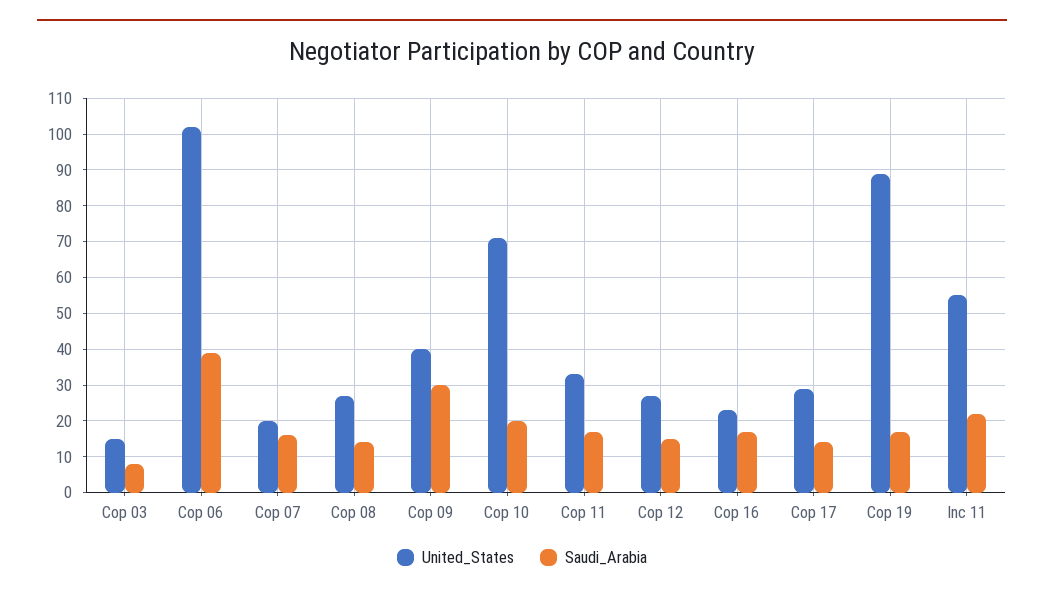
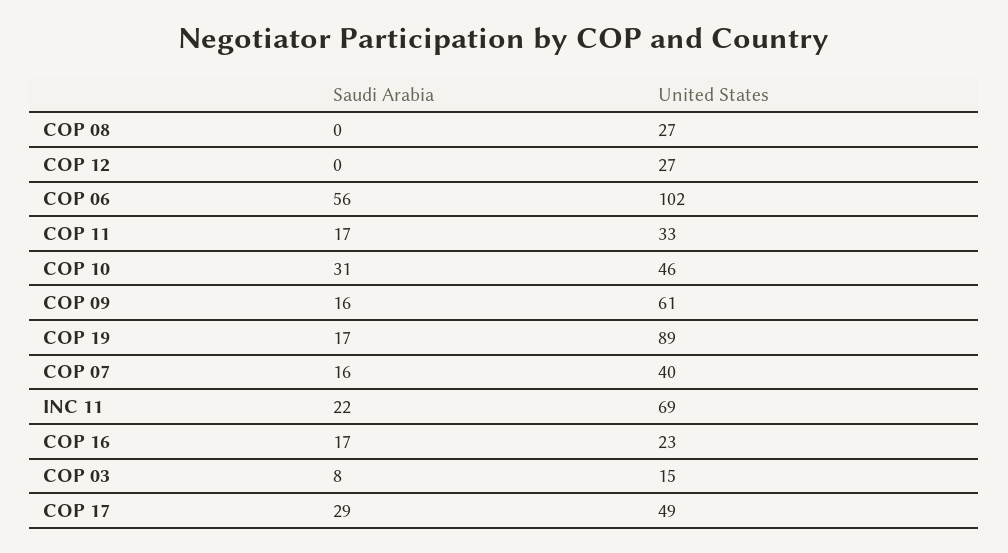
  {
    "United_States": {
      "Cop 03": 15,
      "Cop 06": 102,
-     "Cop 07": 20,
+     "Cop 07": 40,
      "Cop 08": 27,
-     "Cop 09": 40,
+     "Cop 09": 61,
-     "Cop 10": 70,
+     "Cop 10": 46,
      "Cop 11": 33,
      "Cop 12": 27,
      "Cop 16": 23,
-     "Cop 17": 30,
+     "Cop 17": 49,
      "Cop 19": 89,
-     "Inc 11": 55
+     "Inc 11": 69
    },
    "Saudi_Arabia": {
      "Cop 03": 8,
-     "Cop 06": 40,
+     "Cop 06": 56,
      "Cop 07": 16,
-     "Cop 08": 15,
+     "Cop 08": 0,
-     "Cop 09": 30,
+     "Cop 09": 16,
-     "Cop 10": 20,
+     "Cop 10": 31,
      "Cop 11": 17,
-     "Cop 12": 15,
+     "Cop 12": 0,
      "Cop 16": 17,
-     "Cop 17": 15,
+     "Cop 17": 29,
      "Cop 19": 17,
      "Inc 11": 22
    }
  }

